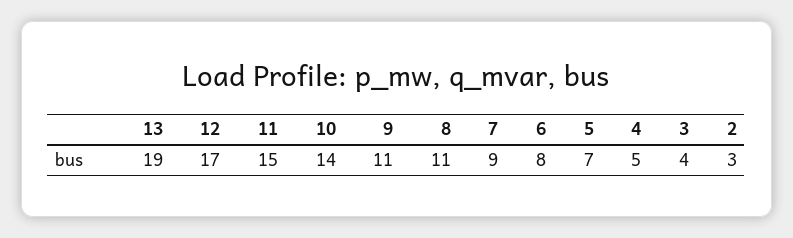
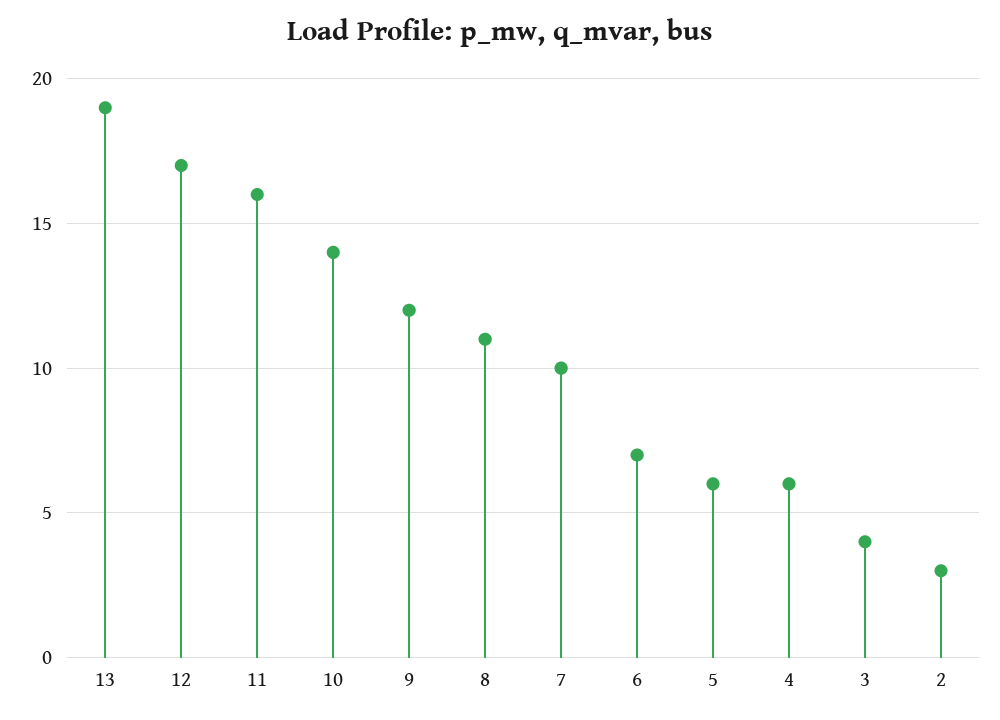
  {
    "13": 19,
    "12": 17,
-   "11": 15,
+   "11": 16,
    "10": 14,
-   "9": 11,
+   "9": 12,
    "8": 11,
-   "7": 9,
+   "7": 10,
-   "6": 8,
+   "6": 7,
-   "5": 7,
+   "5": 6,
-   "4": 5,
+   "4": 6,
    "3": 4,
    "2": 3
  }

